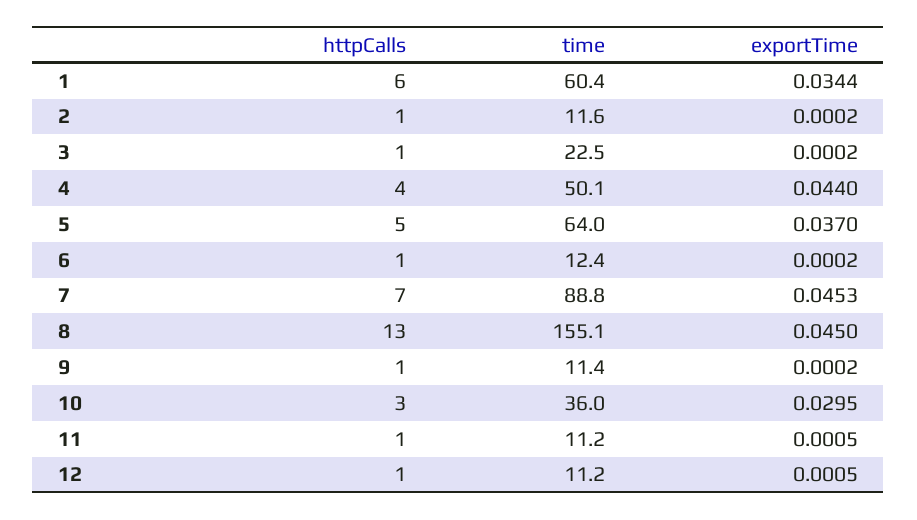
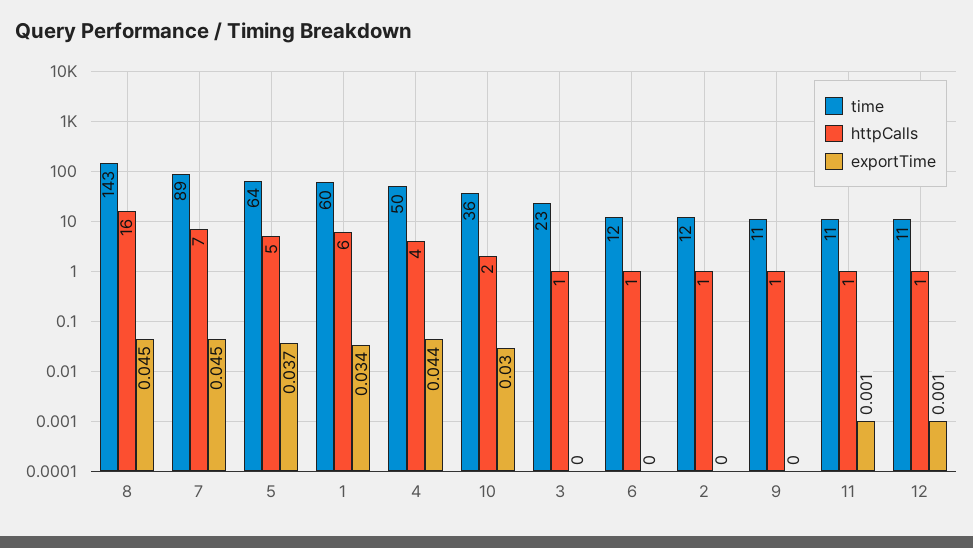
  {
    "httpCalls": {
      "1": 6,
      "2": 1,
      "3": 1,
      "4": 4,
      "5": 5,
      "6": 1,
      "7": 7,
-     "8": 13,
+     "8": 16,
      "9": 1,
-     "10": 3,
+     "10": 2,
      "11": 1,
      "12": 1
    },
    "time": {
      "1": 60.4,
      "2": 11.6,
      "3": 22.5,
      "4": 50.1,
      "5": 64,
      "6": 12.4,
      "7": 88.8,
-     "8": 155.1,
+     "8": 143,
      "9": 11.4,
      "10": 36,
      "11": 11.2,
      "12": 11.2
    },
    "exportTime": {
      "1": 0.0344,
      "2": 0.0002,
      "3": 0.0002,
      "4": 0.044,
      "5": 0.037,
      "6": 0.0002,
      "7": 0.0453,
      "8": 0.045,
      "9": 0.0002,
      "10": 0.0295,
      "11": 0.0005,
      "12": 0.0005
    }
  }

